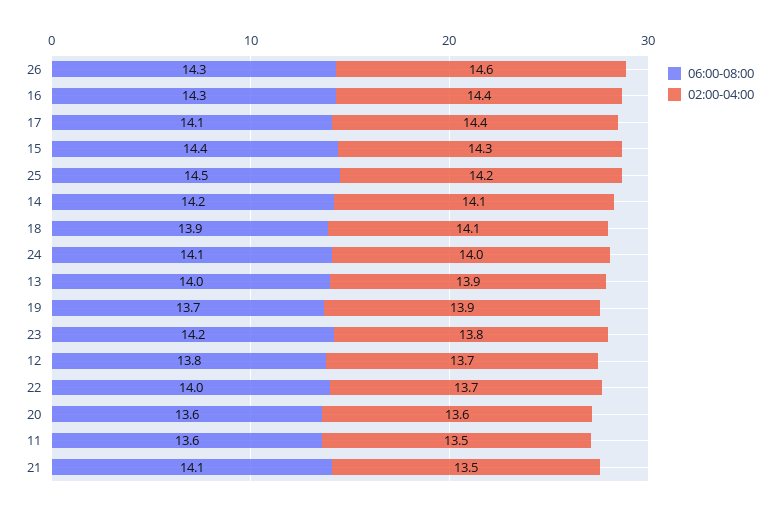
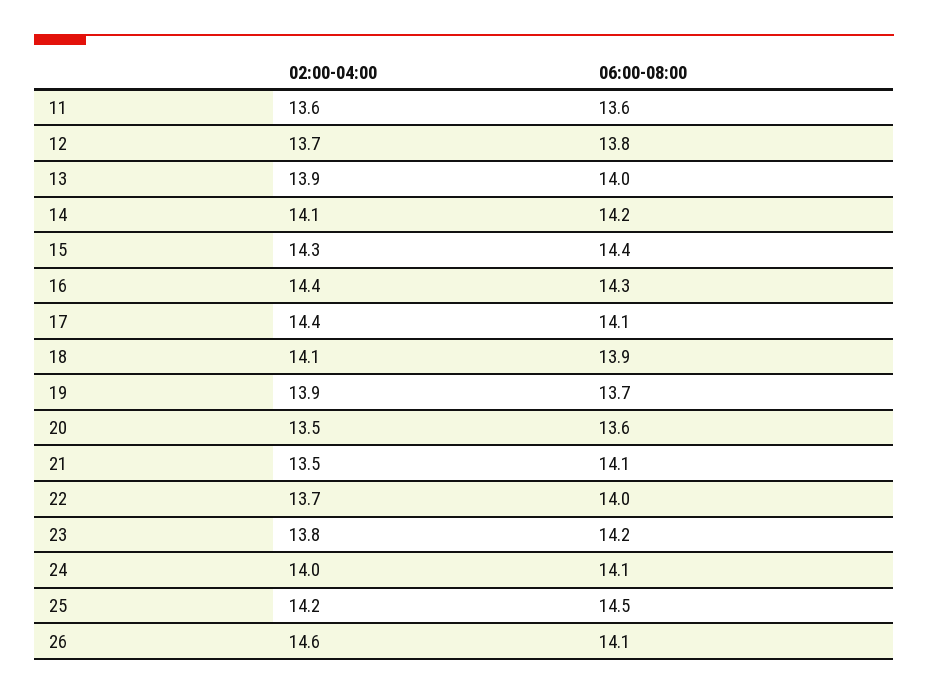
  {
    "06:00-08:00": {
-     "26": 14.3,
+     "26": 14.1,
      "16": 14.3,
      "17": 14.1,
      "15": 14.4,
      "25": 14.5,
      "14": 14.2,
      "18": 13.9,
      "24": 14.1,
      "13": 14,
      "19": 13.7,
      "23": 14.2,
      "12": 13.8,
      "22": 14,
      "20": 13.6,
      "11": 13.6,
      "21": 14.1
    },
    "02:00-04:00": {
      "26": 14.6,
      "16": 14.4,
      "17": 14.4,
      "15": 14.3,
      "25": 14.2,
      "14": 14.1,
      "18": 14.1,
      "24": 14,
      "13": 13.9,
      "19": 13.9,
      "23": 13.8,
      "12": 13.7,
      "22": 13.7,
-     "20": 13.6,
+     "20": 13.5,
-     "11": 13.5,
+     "11": 13.6,
      "21": 13.5
    }
  }

